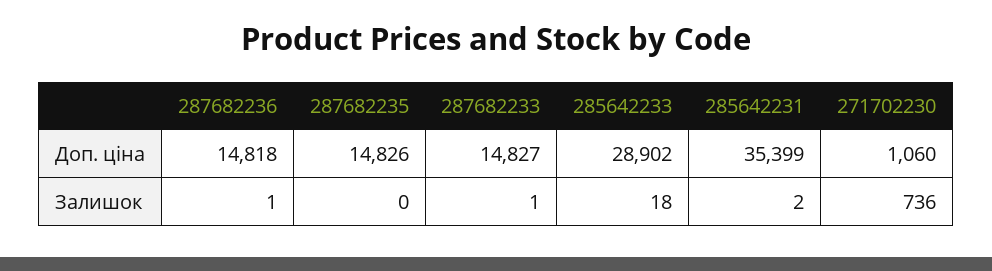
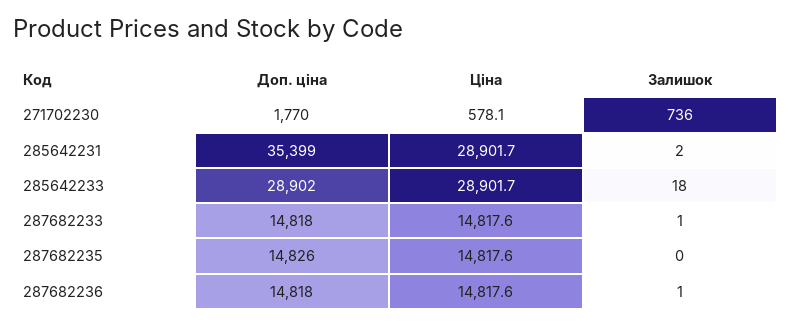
  {
    "287682236": {
      "Доп. ціна": 14818,
-     "Залишок": 1
+     "Залишок": 1,
+     "Ціна": 14817.6
    },
    "287682235": {
      "Доп. ціна": 14826,
-     "Залишок": 0
+     "Залишок": 0,
+     "Ціна": 14817.6
    },
    "287682233": {
-     "Доп. ціна": 14827,
+     "Доп. ціна": 14818,
-     "Залишок": 1
+     "Залишок": 1,
+     "Ціна": 14817.6
    },
    "285642233": {
      "Доп. ціна": 28902,
-     "Залишок": 18
+     "Залишок": 18,
+     "Ціна": 28901.7
    },
    "285642231": {
      "Доп. ціна": 35399,
-     "Залишок": 2
+     "Залишок": 2,
+     "Ціна": 28901.7
    },
    "271702230": {
-     "Доп. ціна": 1060,
+     "Доп. ціна": 1770,
-     "Залишок": 736
+     "Залишок": 736,
+     "Ціна": 578.1
    }
  }

